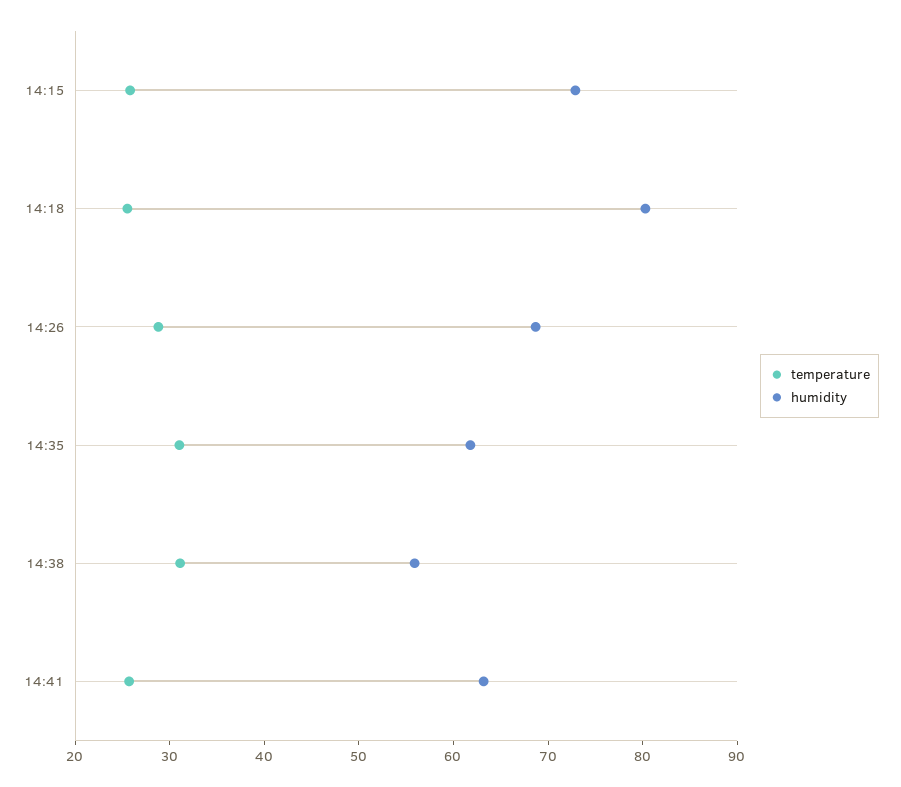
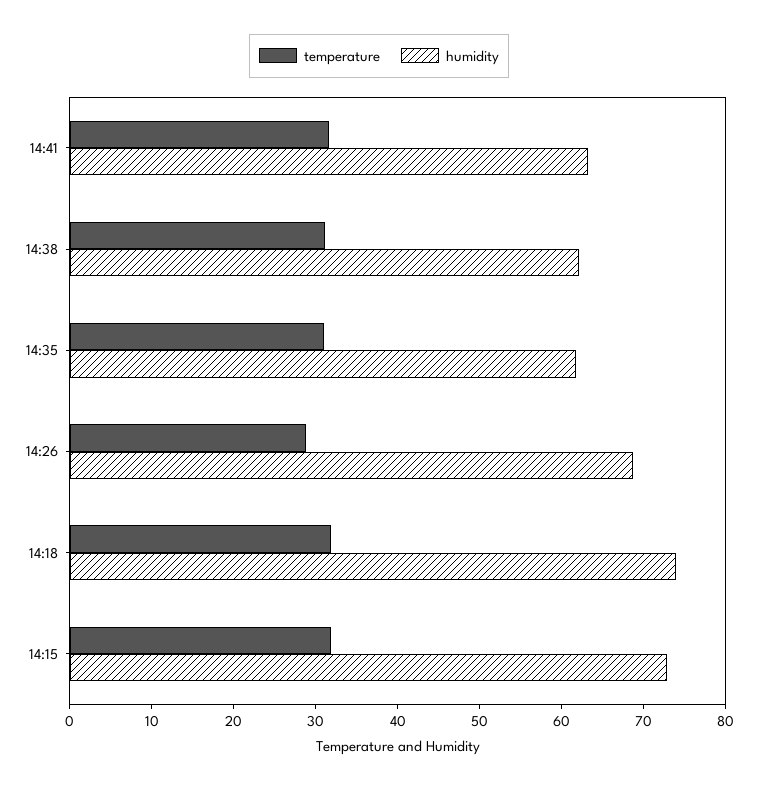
  {
    "temperature": {
-     "14:15": 26,
+     "14:15": 32,
-     "14:18": 26,
+     "14:18": 32,
      "14:26": 28,
      "14:35": 32,
      "14:38": 32,
-     "14:41": 26
+     "14:41": 32
    },
    "humidity": {
      "14:15": 72,
-     "14:18": 80,
+     "14:18": 74,
      "14:26": 68,
      "14:35": 62,
-     "14:38": 56,
+     "14:38": 62,
      "14:41": 64
    }
  }

